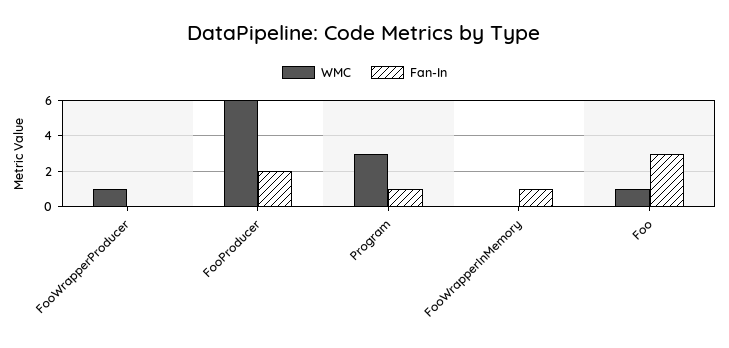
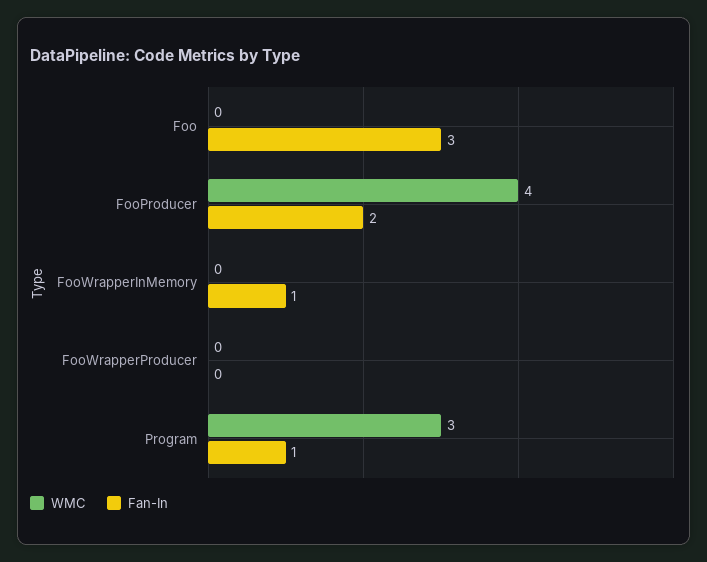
  {
    "WMC": {
-     "FooWrapperProducer": 1,
+     "FooWrapperProducer": 0,
-     "FooProducer": 6,
+     "FooProducer": 4,
      "Program": 3,
      "FooWrapperInMemory": 0,
-     "Foo": 1
+     "Foo": 0
    },
    "Fan-In": {
      "FooWrapperProducer": 0,
      "FooProducer": 2,
      "Program": 1,
      "FooWrapperInMemory": 1,
      "Foo": 3
    }
  }

